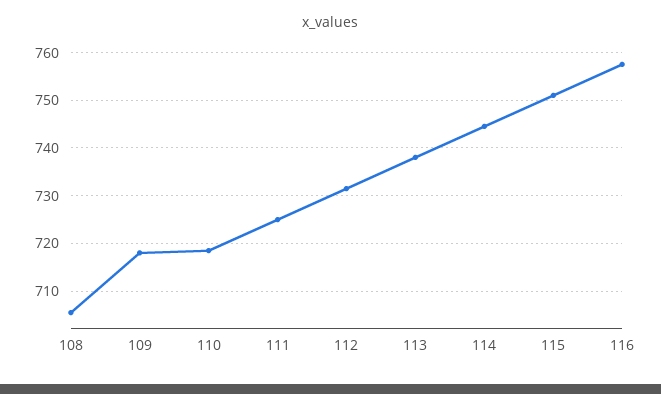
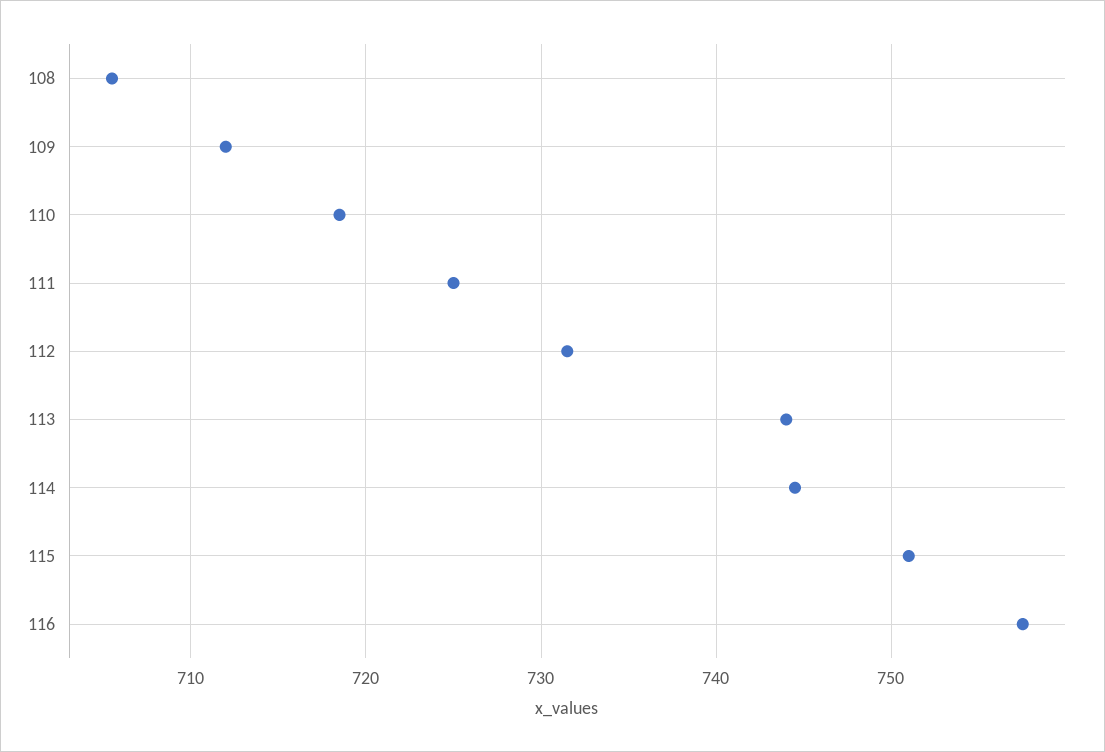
  {
    "108": 706,
-   "109": 718,
+   "109": 712,
    "110": 719,
    "111": 725,
    "112": 732,
-   "113": 738,
+   "113": 744,
    "114": 745,
    "115": 751,
    "116": 758
  }

